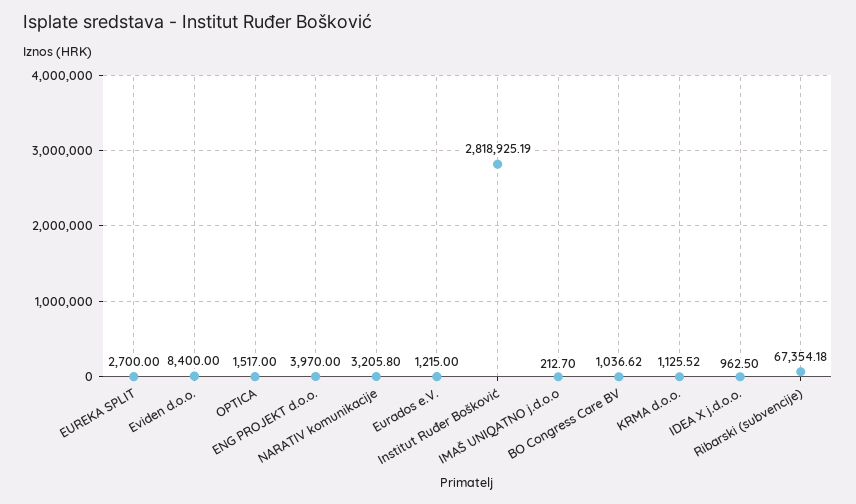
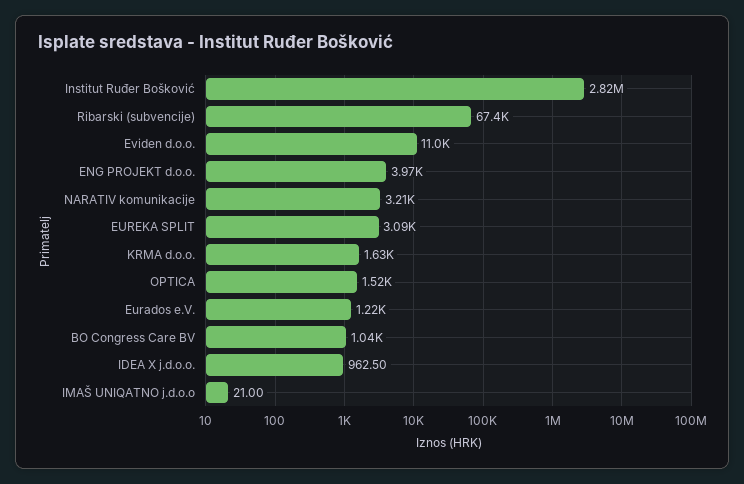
  {
-   "EUREKA SPLIT": 2700,
+   "EUREKA SPLIT": 3090,
-   "Eviden d.o.o.": 8400,
+   "Eviden d.o.o.": 11000,
    "OPTICA": 1517,
    "ENG PROJEKT d.o.o.": 3970,
    "NARATIV komunikacije": 3205.8,
    "Eurados e.V.": 1215,
    "Institut Ruđer Bošković": 2818925.19,
-   "IMAŠ UNIQATNO j.d.o.o": 212.7,
+   "IMAŠ UNIQATNO j.d.o.o": 21,
    "BO Congress Care BV": 1036.62,
-   "KRMA d.o.o.": 1125.52,
+   "KRMA d.o.o.": 1630,
    "IDEA X j.d.o.o.": 962.5,
    "Ribarski (subvencije)": 67354.18
  }

